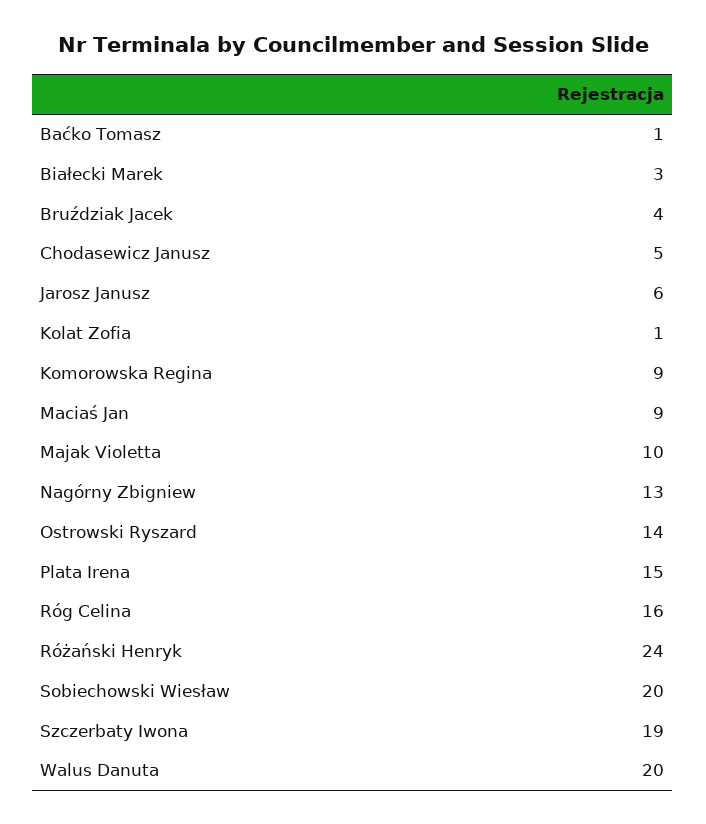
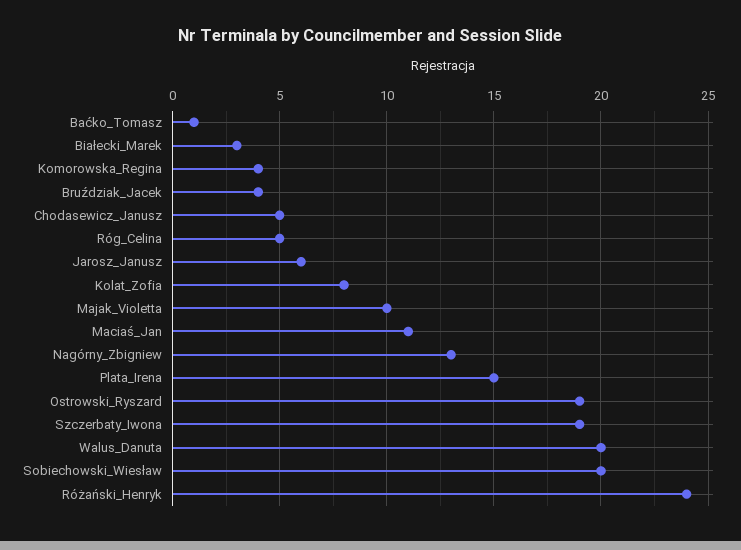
  {
    "Baćko Tomasz": 1,
    "Białecki Marek": 3,
    "Bruździak Jacek": 4,
    "Chodasewicz Janusz": 5,
    "Jarosz Janusz": 6,
-   "Kolat Zofia": 1,
+   "Kolat Zofia": 8,
-   "Komorowska Regina": 9,
+   "Komorowska Regina": 4,
-   "Maciaś Jan": 9,
+   "Maciaś Jan": 11,
    "Majak Violetta": 10,
    "Nagórny Zbigniew": 13,
-   "Ostrowski Ryszard": 14,
+   "Ostrowski Ryszard": 19,
    "Plata Irena": 15,
-   "Róg Celina": 16,
+   "Róg Celina": 5,
    "Różański Henryk": 24,
    "Sobiechowski Wiesław": 20,
    "Szczerbaty Iwona": 19,
    "Walus Danuta": 20
  }

